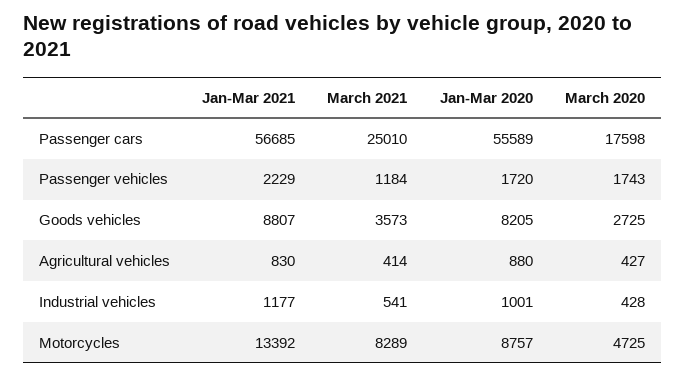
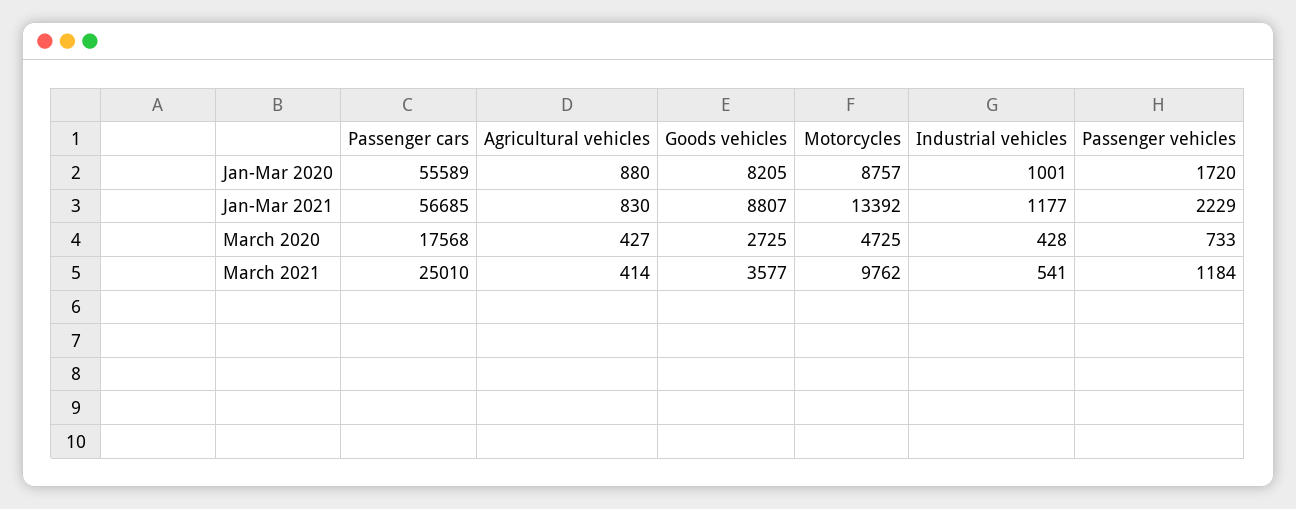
  {
    "Jan-Mar 2021": {
      "Passenger cars": 56685,
      "Passenger vehicles": 2229,
      "Goods vehicles": 8807,
      "Agricultural vehicles": 830,
      "Industrial vehicles": 1177,
      "Motorcycles": 13392
    },
    "March 2021": {
      "Passenger cars": 25010,
      "Passenger vehicles": 1184,
-     "Goods vehicles": 3573,
+     "Goods vehicles": 3577,
      "Agricultural vehicles": 414,
      "Industrial vehicles": 541,
-     "Motorcycles": 8289
+     "Motorcycles": 9762
    },
    "Jan-Mar 2020": {
      "Passenger cars": 55589,
      "Passenger vehicles": 1720,
      "Goods vehicles": 8205,
      "Agricultural vehicles": 880,
      "Industrial vehicles": 1001,
      "Motorcycles": 8757
    },
    "March 2020": {
-     "Passenger cars": 17598,
+     "Passenger cars": 17568,
-     "Passenger vehicles": 1743,
+     "Passenger vehicles": 733,
      "Goods vehicles": 2725,
      "Agricultural vehicles": 427,
      "Industrial vehicles": 428,
      "Motorcycles": 4725
    }
  }

